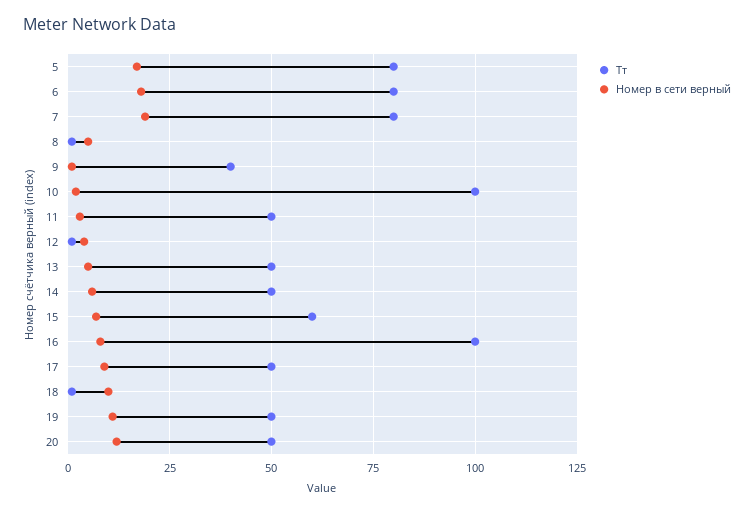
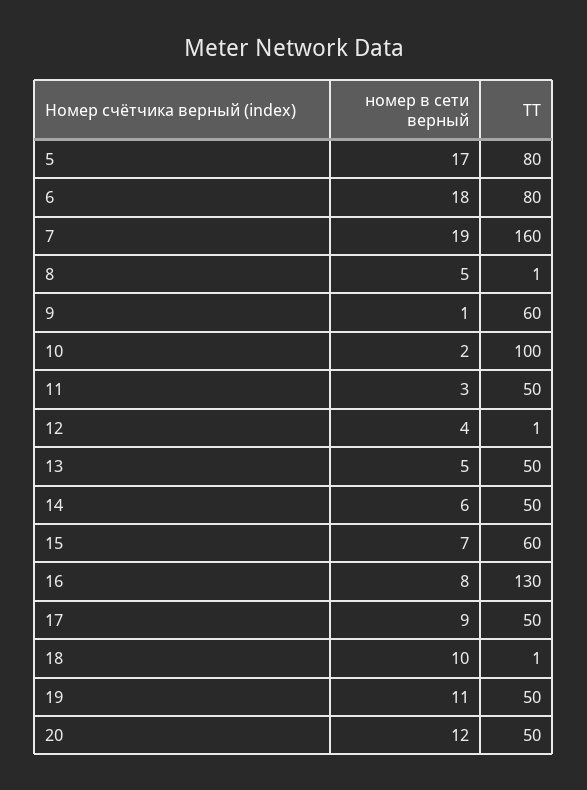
  {
    "Тт": {
      "5": 80,
      "6": 80,
-     "7": 80,
+     "7": 160,
      "8": 1,
-     "9": 40,
+     "9": 60,
      "10": 100,
      "11": 50,
      "12": 1,
      "13": 50,
      "14": 50,
      "15": 60,
-     "16": 100,
+     "16": 130,
      "17": 50,
      "18": 1,
      "19": 50,
      "20": 50
    },
    "Номер в сети верный": {
      "5": 17,
      "6": 18,
      "7": 19,
      "8": 5,
      "9": 1,
      "10": 2,
      "11": 3,
      "12": 4,
      "13": 5,
      "14": 6,
      "15": 7,
      "16": 8,
      "17": 9,
      "18": 10,
      "19": 11,
      "20": 12
    }
  }

